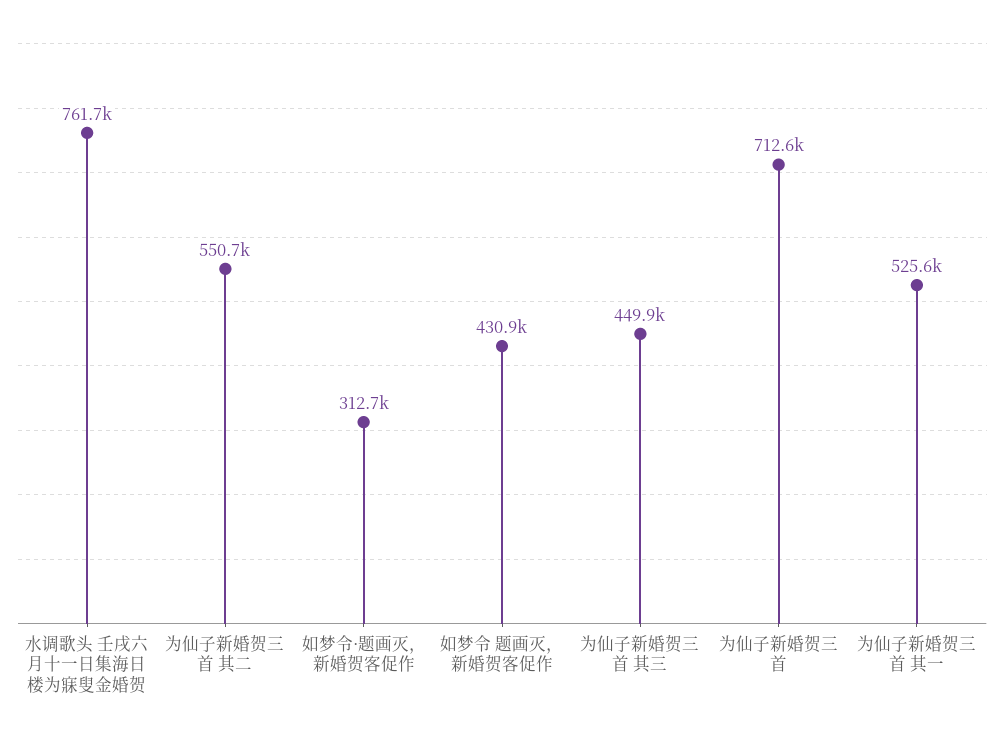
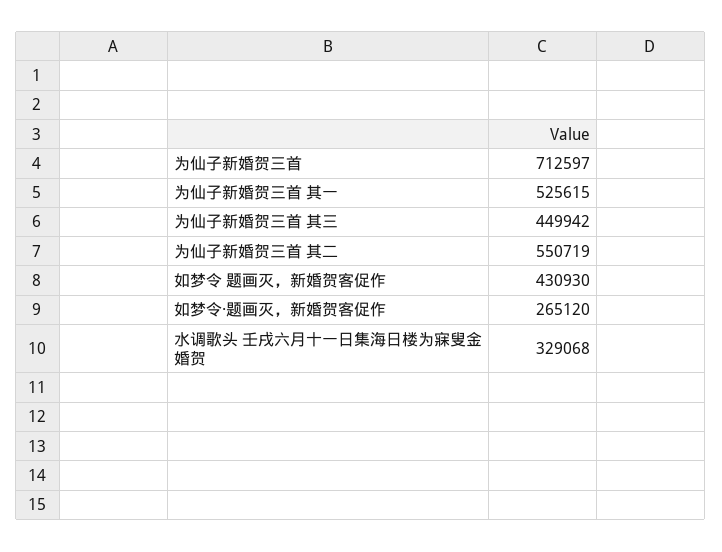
  {
-   "水调歌头 壬戌六月十一日集海日楼为寐叟金婚贺": 761700,
+   "水调歌头 壬戌六月十一日集海日楼为寐叟金婚贺": 329068,
    "为仙子新婚贺三首 其二": 550719,
-   "如梦令·题画灭，新婚贺客促作": 312700,
+   "如梦令·题画灭，新婚贺客促作": 265120,
    "如梦令 题画灭，新婚贺客促作": 430930,
    "为仙子新婚贺三首 其三": 449942,
    "为仙子新婚贺三首": 712597,
    "为仙子新婚贺三首 其一": 525615
  }

